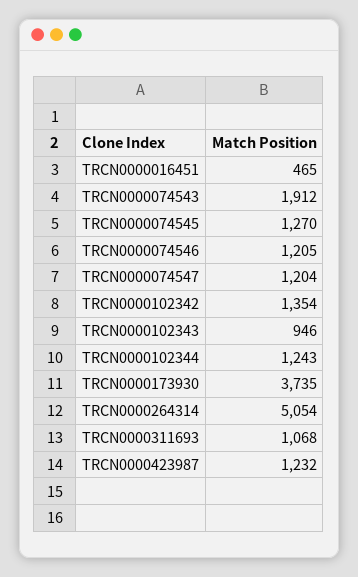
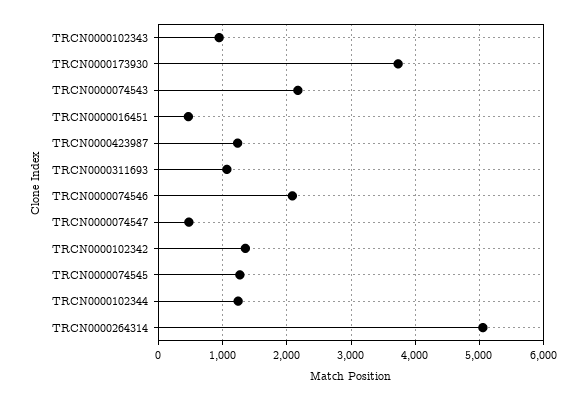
  {
    "TRCN0000016451": 465,
-   "TRCN0000074543": 1912,
+   "TRCN0000074543": 2200,
    "TRCN0000074545": 1270,
-   "TRCN0000074546": 1205,
+   "TRCN0000074546": 2100,
-   "TRCN0000074547": 1204,
+   "TRCN0000074547": 500,
    "TRCN0000102342": 1354,
    "TRCN0000102343": 946,
    "TRCN0000102344": 1243,
    "TRCN0000173930": 3735,
    "TRCN0000264314": 5054,
    "TRCN0000311693": 1068,
    "TRCN0000423987": 1232
  }

